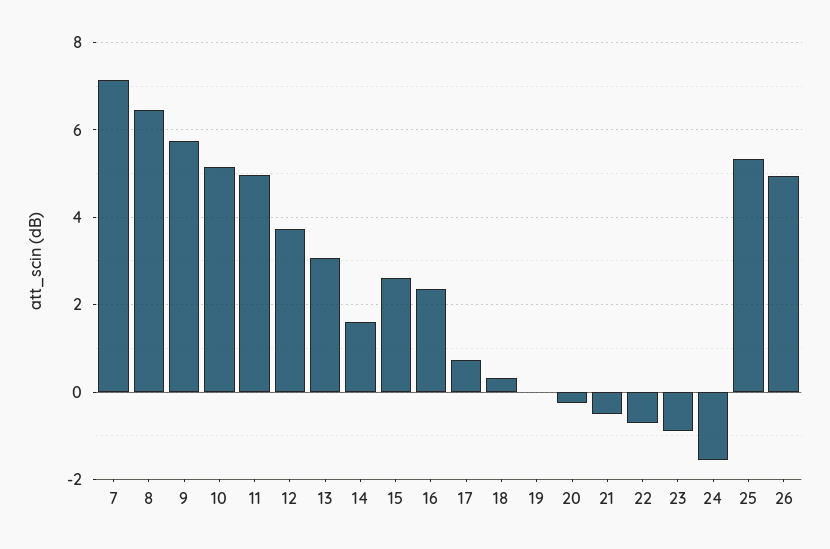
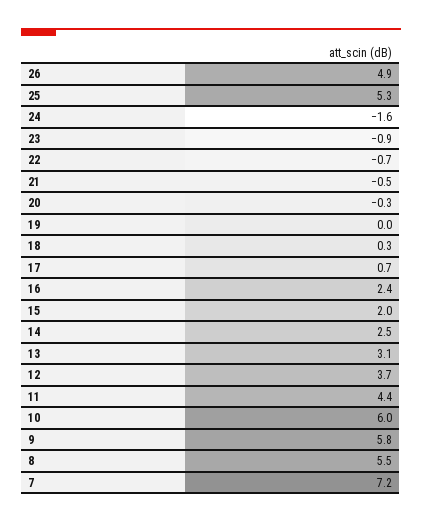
  {
    "7": 7.2,
-   "8": 6.4,
+   "8": 5.5,
    "9": 5.8,
-   "10": 5.2,
+   "10": 6,
-   "11": 5,
+   "11": 4.4,
    "12": 3.7,
    "13": 3.1,
-   "14": 1.6,
+   "14": 2.5,
-   "15": 2.6,
+   "15": 2,
    "16": 2.4,
    "17": 0.7,
    "18": 0.3,
    "19": 0,
    "20": -0.3,
    "21": -0.5,
    "22": -0.7,
    "23": -0.9,
    "24": -1.6,
    "25": 5.3,
    "26": 4.9
  }

